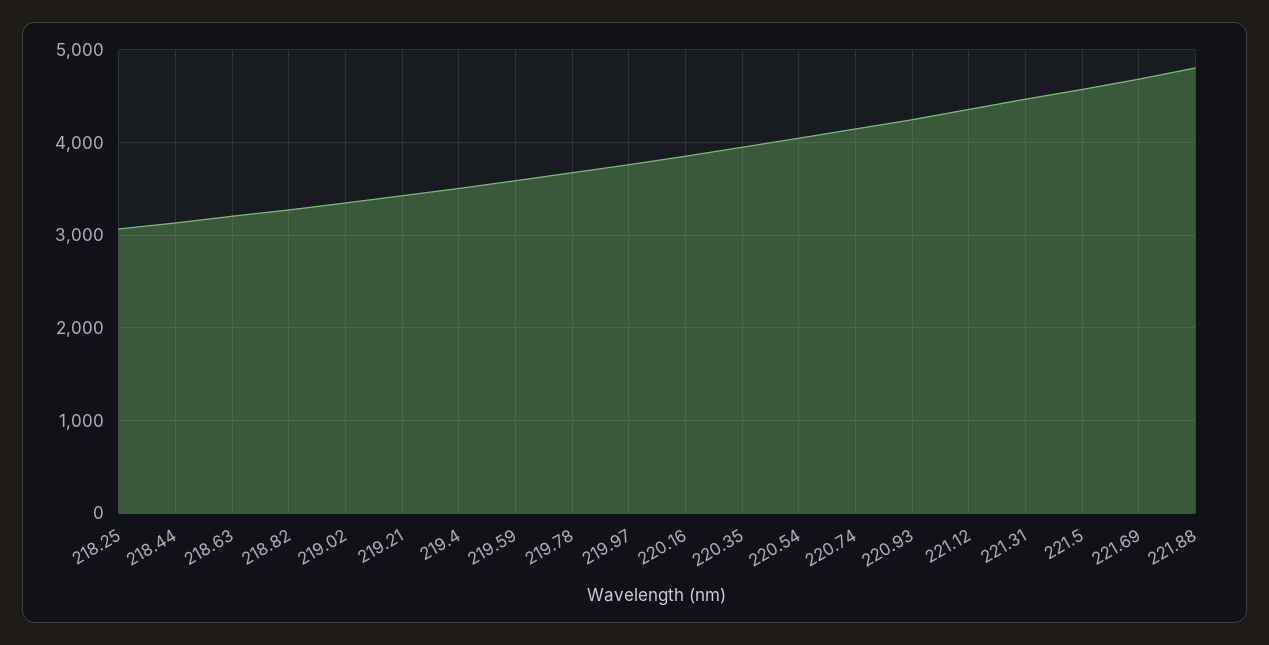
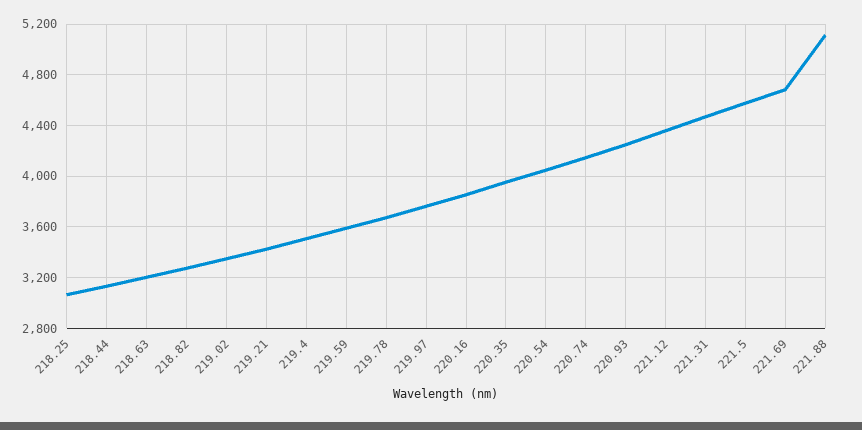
  {
    "218.25": 3050,
    "218.44": 3150,
    "218.63": 3200,
    "218.82": 3250,
    "219.02": 3350,
    "219.21": 3450,
    "219.4": 3500,
    "219.59": 3600,
    "219.78": 3650,
    "219.97": 3750,
    "220.16": 3850,
    "220.35": 3950,
    "220.54": 4050,
    "220.74": 4150,
    "220.93": 4250,
    "221.12": 4350,
    "221.31": 4450,
    "221.5": 4550,
    "221.69": 4700,
-   "221.88": 4800
+   "221.88": 5100
  }

